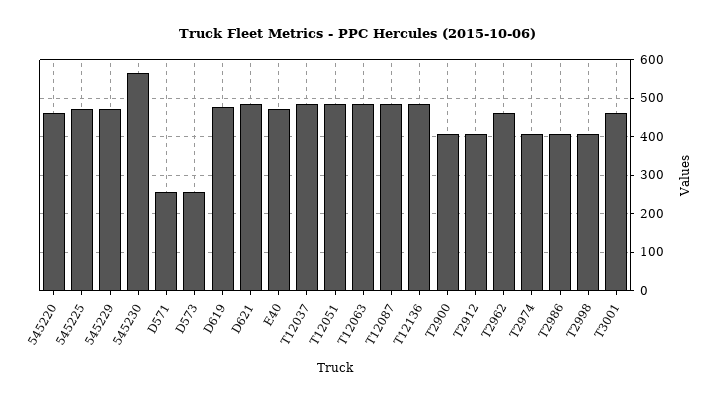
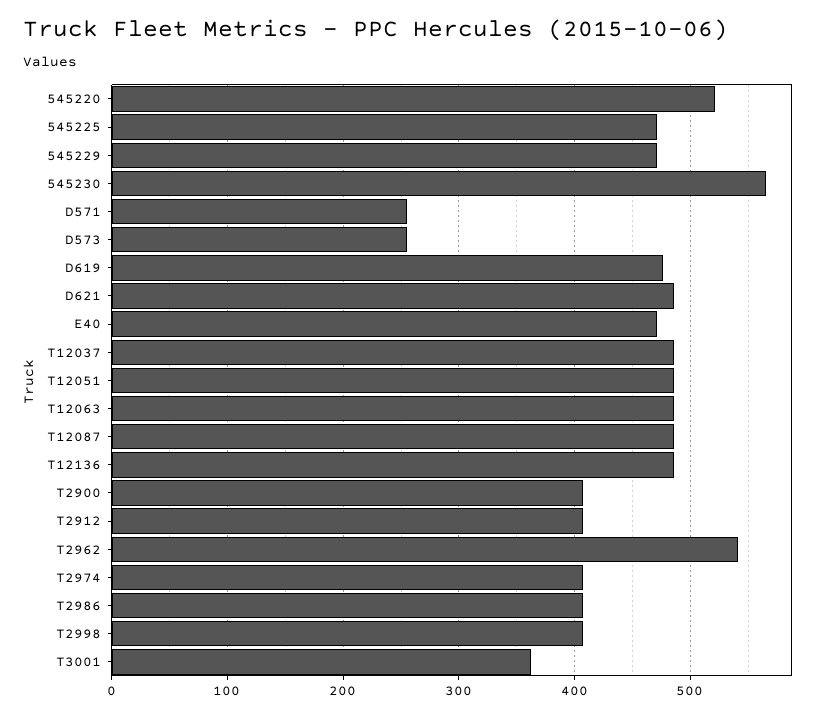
  {
-   "545220": 460,
+   "545220": 520,
    "545225": 470,
    "545229": 470,
    "545230": 570,
    "D571": 260,
    "D573": 260,
    "D619": 480,
    "D621": 490,
    "E40": 470,
    "T12037": 490,
    "T12051": 490,
    "T12063": 490,
    "T12087": 490,
    "T12136": 490,
    "T2900": 410,
    "T2912": 410,
-   "T2962": 460,
+   "T2962": 540,
    "T2974": 410,
    "T2986": 410,
    "T2998": 410,
-   "T3001": 460
+   "T3001": 360
  }

